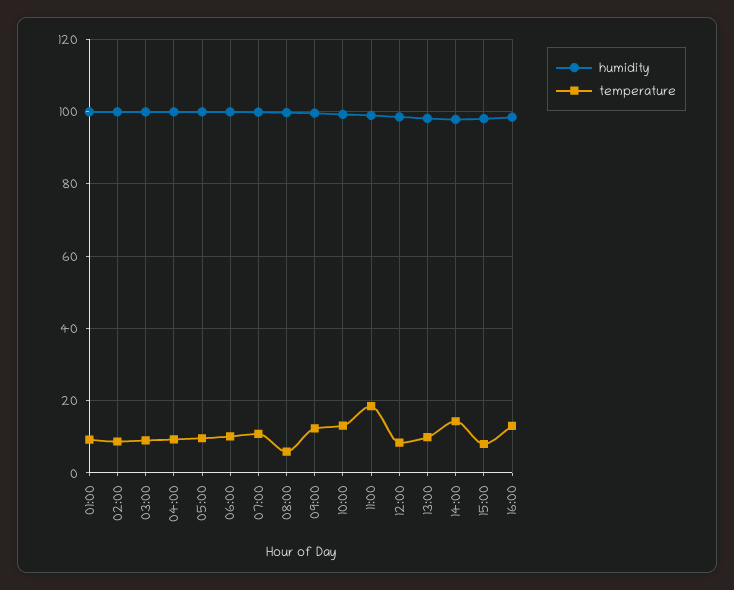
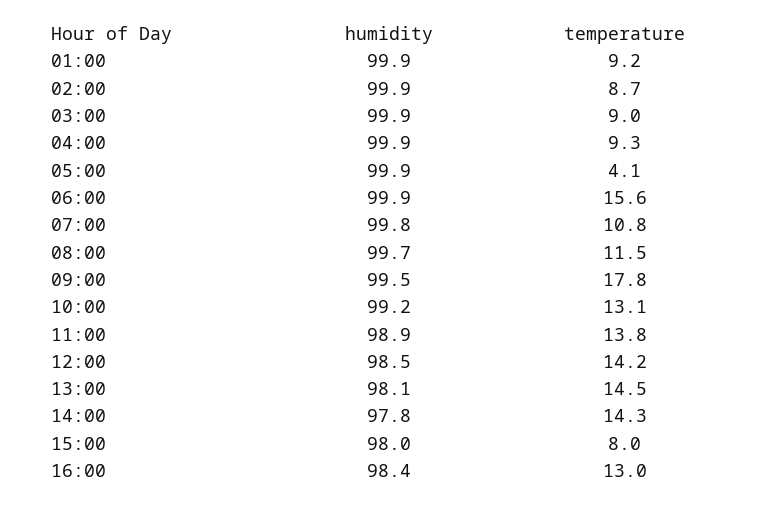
  {
    "humidity": {
      "01:00": 99.9,
      "02:00": 99.9,
      "03:00": 99.9,
      "04:00": 99.9,
      "05:00": 99.9,
      "06:00": 99.9,
      "07:00": 99.8,
      "08:00": 99.7,
      "09:00": 99.5,
      "10:00": 99.2,
      "11:00": 98.9,
      "12:00": 98.5,
      "13:00": 98.1,
      "14:00": 97.8,
      "15:00": 98,
      "16:00": 98.4
    },
    "temperature": {
      "01:00": 9.2,
      "02:00": 8.7,
      "03:00": 9,
      "04:00": 9.3,
-     "05:00": 10,
+     "05:00": 4.1,
-     "06:00": 10,
+     "06:00": 15.6,
      "07:00": 10.8,
-     "08:00": 6,
+     "08:00": 11.5,
-     "09:00": 12,
+     "09:00": 17.8,
      "10:00": 13.1,
-     "11:00": 18,
+     "11:00": 13.8,
-     "12:00": 8,
+     "12:00": 14.2,
-     "13:00": 10,
+     "13:00": 14.5,
      "14:00": 14.3,
      "15:00": 8,
      "16:00": 13
    }
  }

